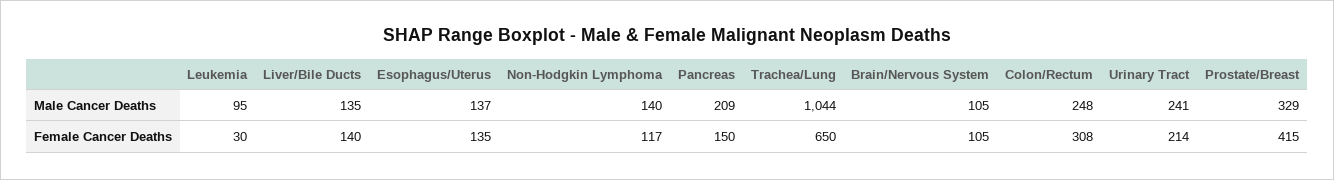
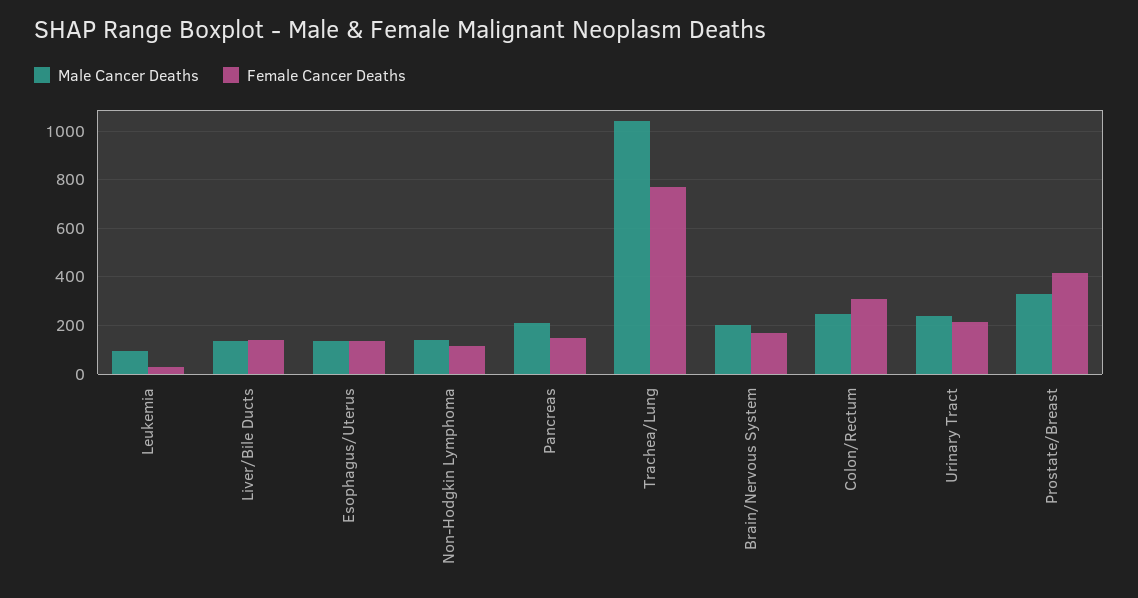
  {
    "Male Cancer Deaths": {
      "Leukemia": 95,
      "Liver/Bile Ducts": 135,
      "Esophagus/Uterus": 137,
      "Non-Hodgkin Lymphoma": 140,
      "Pancreas": 209,
      "Trachea/Lung": 1044,
-     "Brain/Nervous System": 105,
+     "Brain/Nervous System": 200,
      "Colon/Rectum": 248,
      "Urinary Tract": 241,
      "Prostate/Breast": 329
    },
    "Female Cancer Deaths": {
      "Leukemia": 30,
      "Liver/Bile Ducts": 140,
      "Esophagus/Uterus": 135,
      "Non-Hodgkin Lymphoma": 117,
      "Pancreas": 150,
-     "Trachea/Lung": 650,
+     "Trachea/Lung": 775,
-     "Brain/Nervous System": 105,
+     "Brain/Nervous System": 175,
      "Colon/Rectum": 308,
      "Urinary Tract": 214,
      "Prostate/Breast": 415
    }
  }

